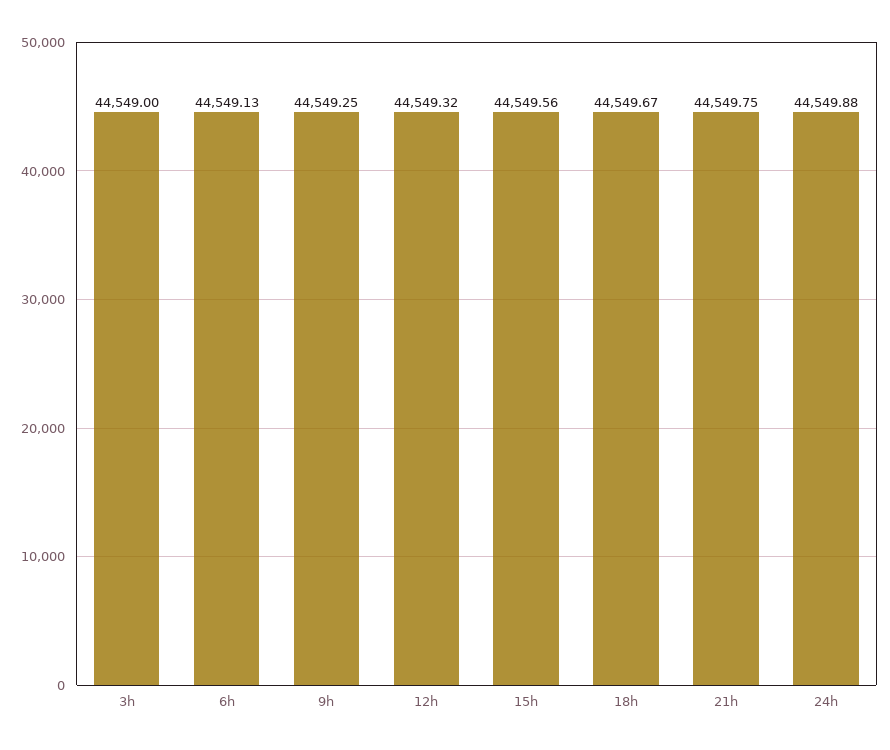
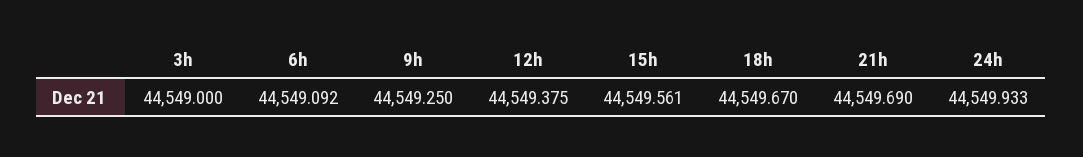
  {
    "3h": 44549,
-   "6h": 44549.13,
+   "6h": 44549.092,
    "9h": 44549.25,
-   "12h": 44549.32,
+   "12h": 44549.375,
    "15h": 44549.561,
    "18h": 44549.67,
-   "21h": 44549.75,
+   "21h": 44549.69,
-   "24h": 44549.88
+   "24h": 44549.933
  }

